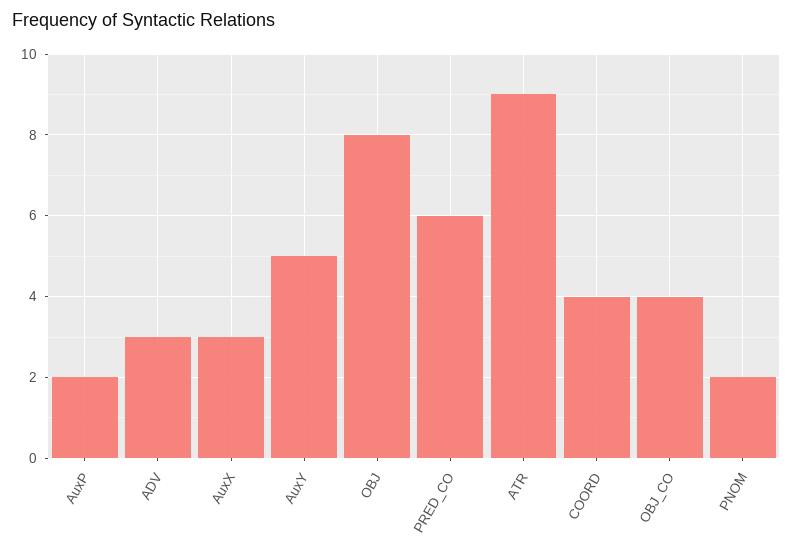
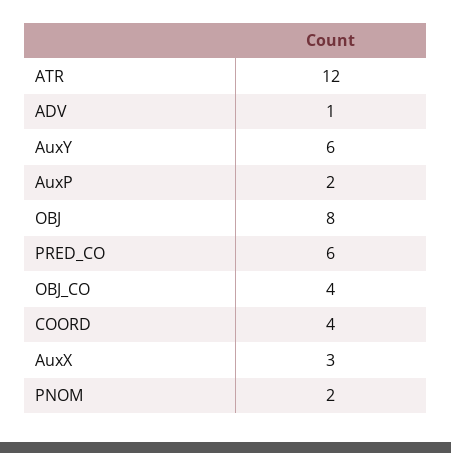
  {
    "AuxP": 2,
-   "ADV": 3,
+   "ADV": 1,
    "AuxX": 3,
-   "AuxY": 5,
+   "AuxY": 6,
    "OBJ": 8,
    "PRED_CO": 6,
-   "ATR": 9,
+   "ATR": 12,
    "COORD": 4,
    "OBJ_CO": 4,
    "PNOM": 2
  }

